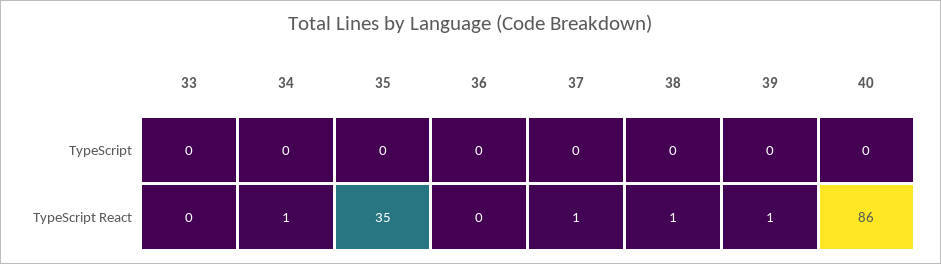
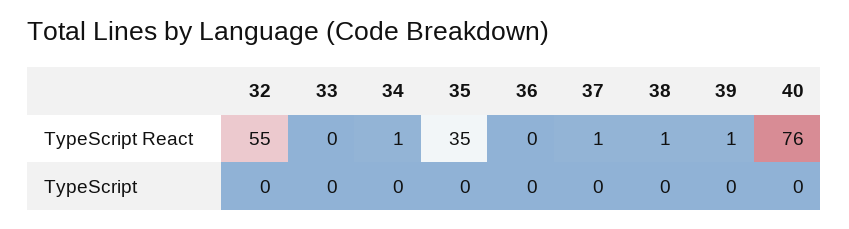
  {
    "33": {
      "TypeScript": 0,
      "TypeScript React": 0
    },
    "34": {
      "TypeScript": 0,
      "TypeScript React": 1
    },
    "35": {
      "TypeScript": 0,
      "TypeScript React": 35
    },
    "36": {
      "TypeScript": 0,
      "TypeScript React": 0
    },
    "37": {
      "TypeScript": 0,
      "TypeScript React": 1
    },
    "38": {
      "TypeScript": 0,
      "TypeScript React": 1
    },
    "39": {
      "TypeScript": 0,
      "TypeScript React": 1
    },
    "40": {
      "TypeScript": 0,
-     "TypeScript React": 86
+     "TypeScript React": 76
-   }
+   },
+   "32": {
+     "TypeScript React": 55,
+     "TypeScript": 0
+   }
  }

